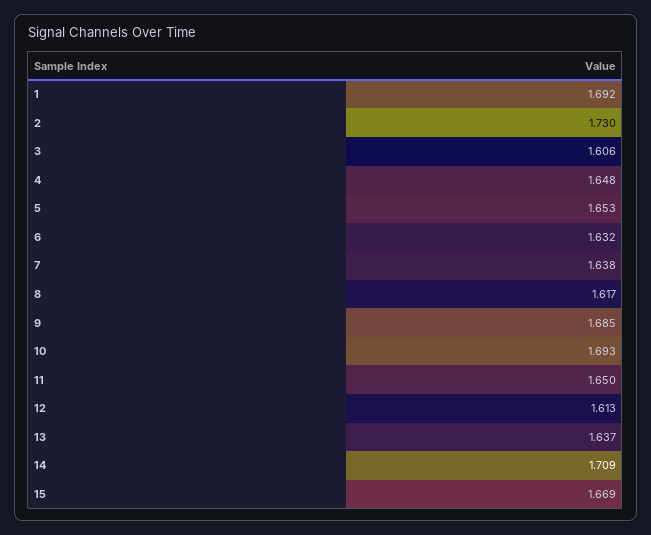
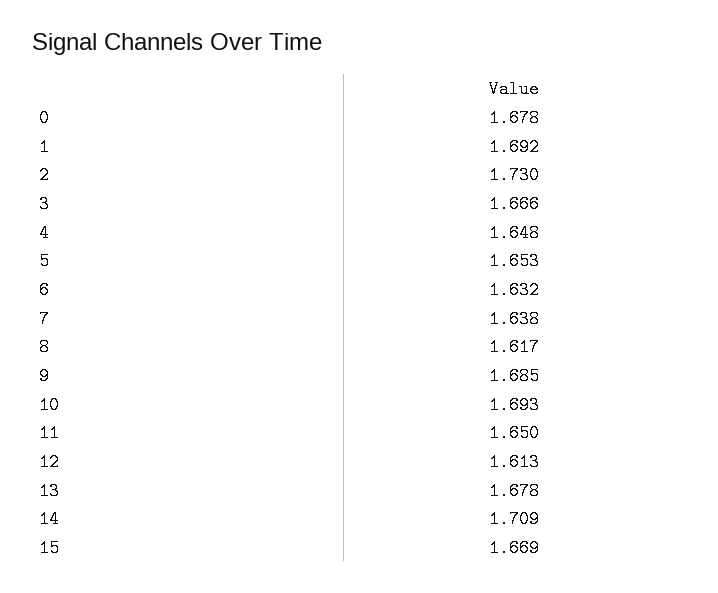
  {
    "1": 1.692,
    "2": 1.73,
-   "3": 1.606,
+   "3": 1.666,
    "4": 1.648,
    "5": 1.653,
    "6": 1.632,
    "7": 1.638,
    "8": 1.617,
    "9": 1.685,
    "10": 1.693,
    "11": 1.65,
    "12": 1.613,
-   "13": 1.637,
+   "13": 1.678,
    "14": 1.709,
-   "15": 1.669
+   "15": 1.669,
+   "0": 1.678
  }

